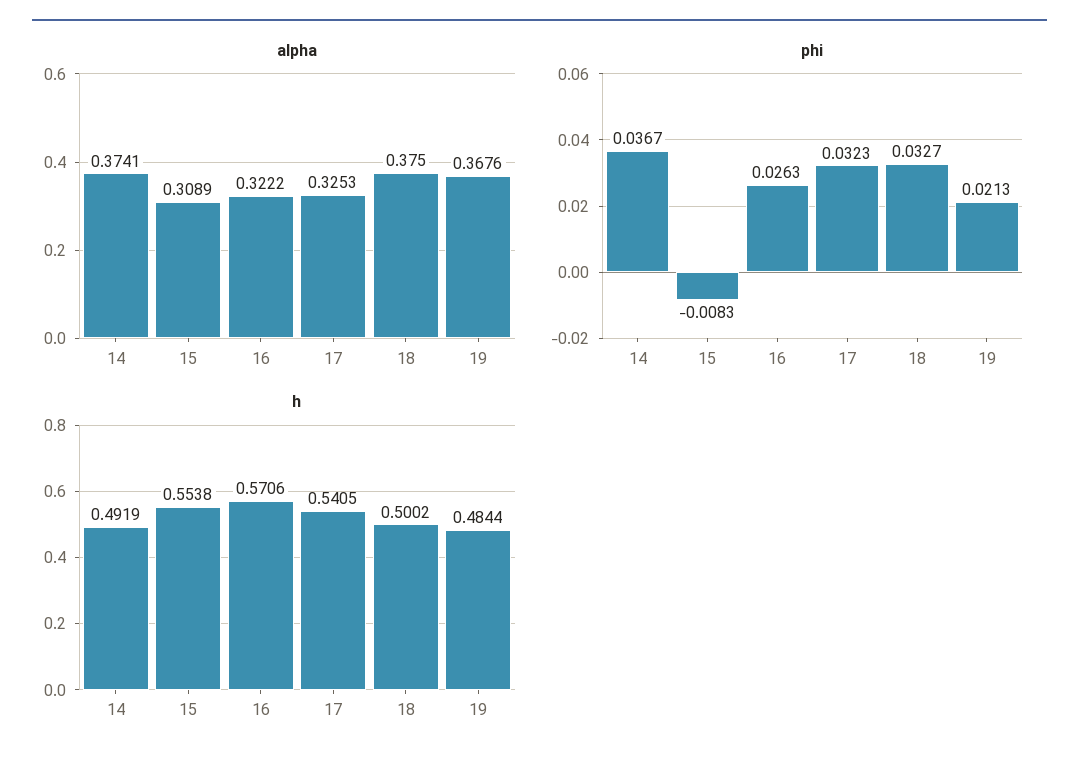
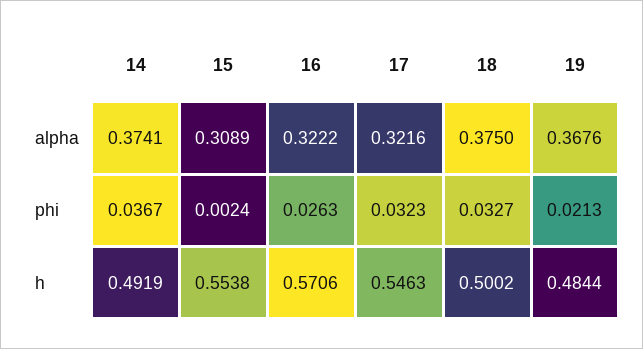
  {
    "alpha": {
      "14": 0.3741,
      "15": 0.3089,
      "16": 0.3222,
-     "17": 0.3253,
+     "17": 0.3216,
      "18": 0.375,
      "19": 0.3676
    },
    "phi": {
      "14": 0.0367,
-     "15": -0.0083,
+     "15": 0.0024,
      "16": 0.0263,
      "17": 0.0323,
      "18": 0.0327,
      "19": 0.0213
    },
    "h": {
      "14": 0.4919,
      "15": 0.5538,
      "16": 0.5706,
-     "17": 0.5405,
+     "17": 0.5463,
      "18": 0.5002,
      "19": 0.4844
    }
  }

